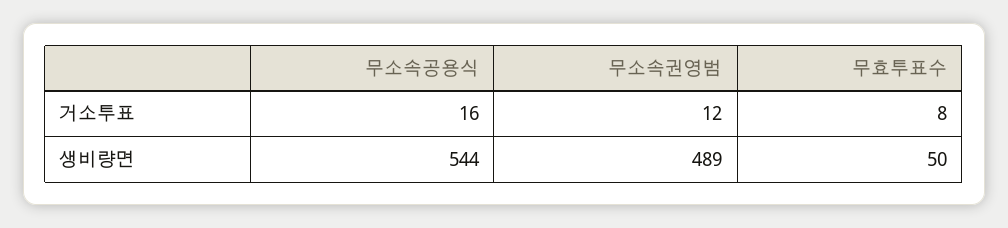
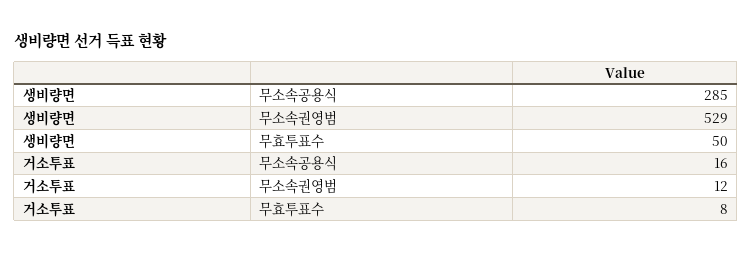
  {
    "무소속공용식": {
      "거소투표": 16,
-     "생비량면": 544
+     "생비량면": 285
    },
    "무소속권영범": {
      "거소투표": 12,
-     "생비량면": 489
+     "생비량면": 529
    },
    "무효투표수": {
      "거소투표": 8,
      "생비량면": 50
    }
  }

